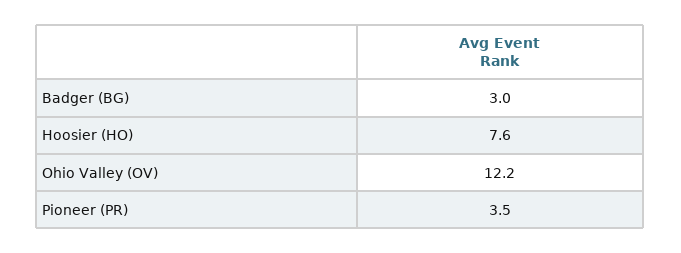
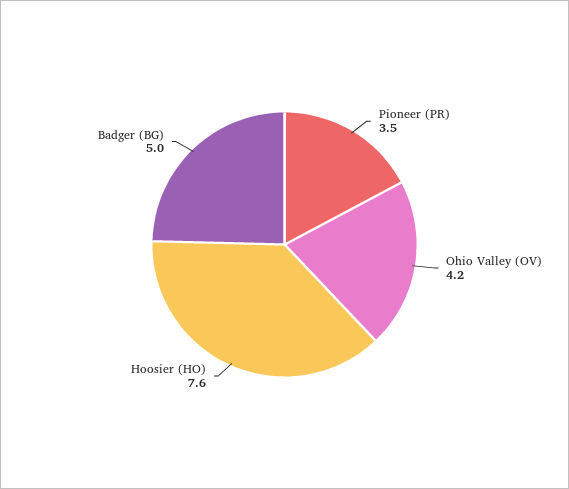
  {
-   "Badger (BG)": 3,
+   "Badger (BG)": 5,
    "Hoosier (HO)": 7.6,
-   "Ohio Valley (OV)": 12.2,
+   "Ohio Valley (OV)": 4.2,
    "Pioneer (PR)": 3.5
  }

